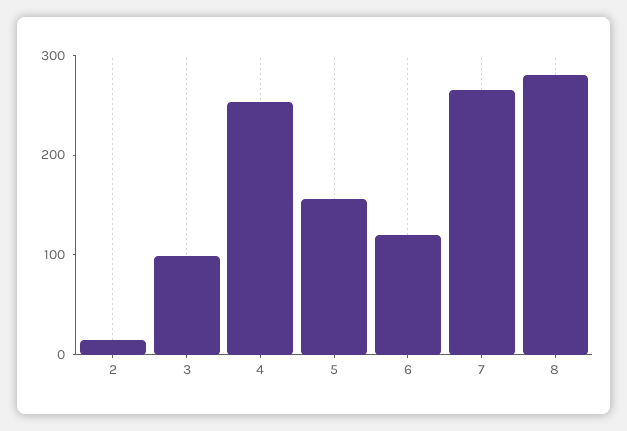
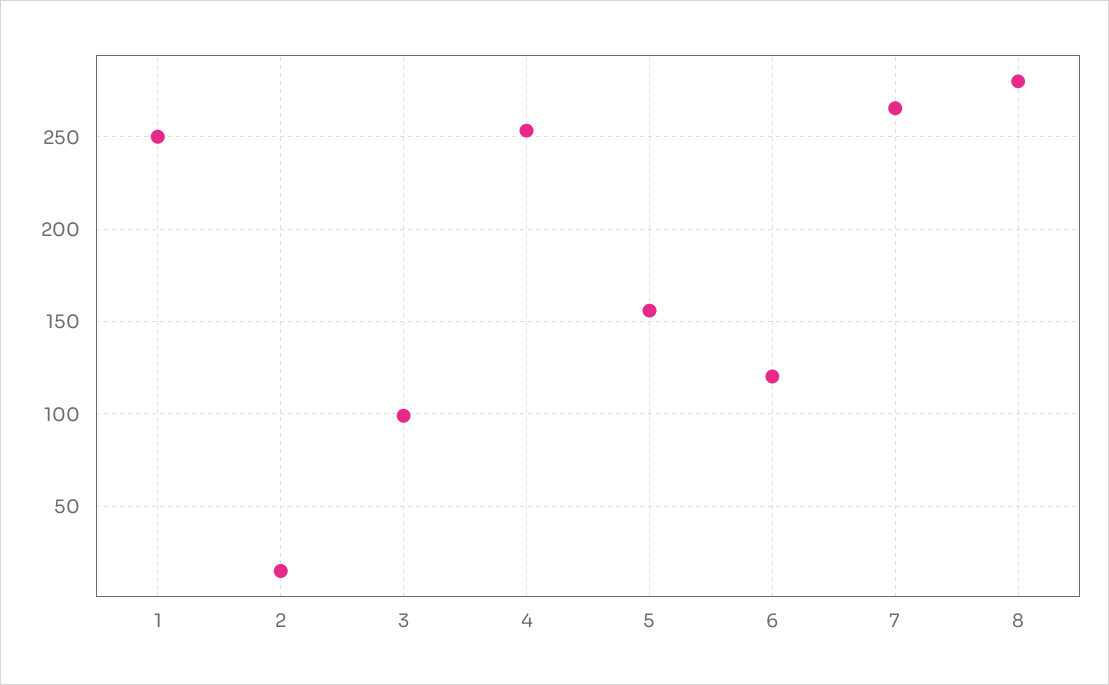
  {
    "2": 15,
    "3": 100,
    "4": 255,
    "5": 155,
    "6": 120,
    "7": 265,
-   "8": 280
+   "8": 280,
+   "1": 250
  }

